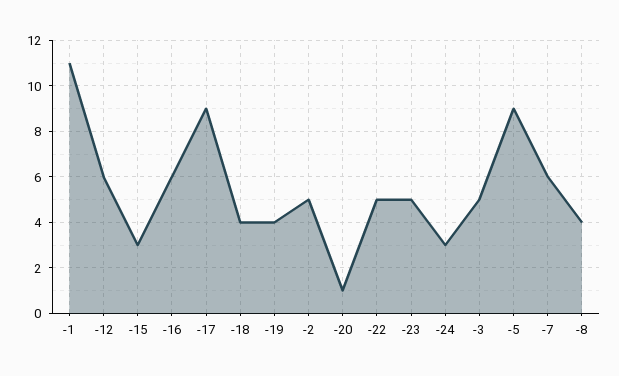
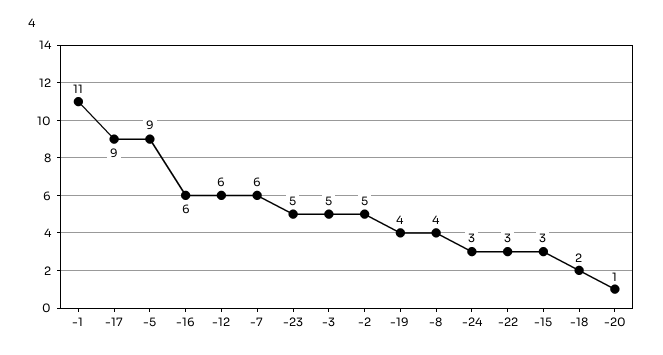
  {
    "-1": 11,
    "-12": 6,
    "-15": 3,
    "-16": 6,
    "-17": 9,
-   "-18": 4,
+   "-18": 2,
    "-19": 4,
    "-2": 5,
    "-20": 1,
-   "-22": 5,
+   "-22": 3,
    "-23": 5,
    "-24": 3,
    "-3": 5,
    "-5": 9,
    "-7": 6,
    "-8": 4
  }

